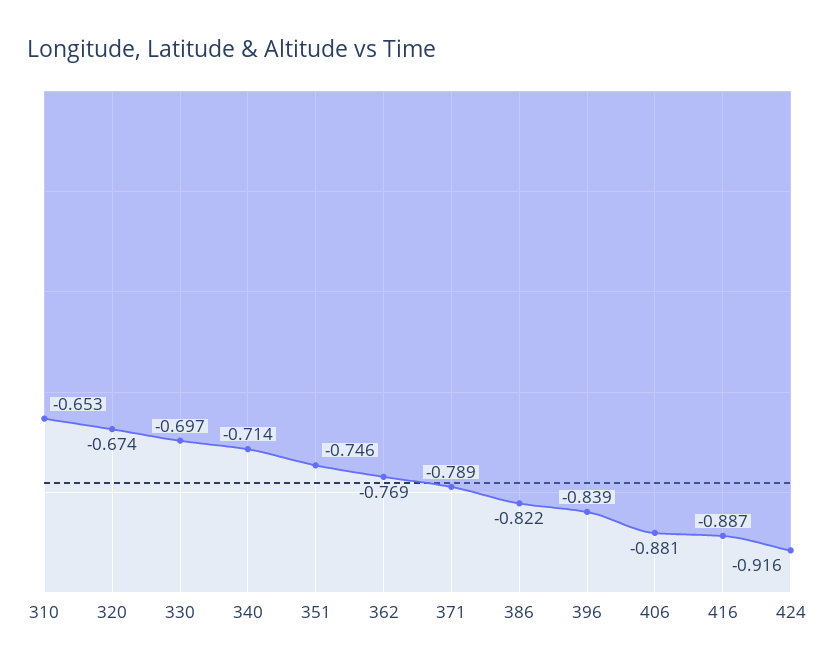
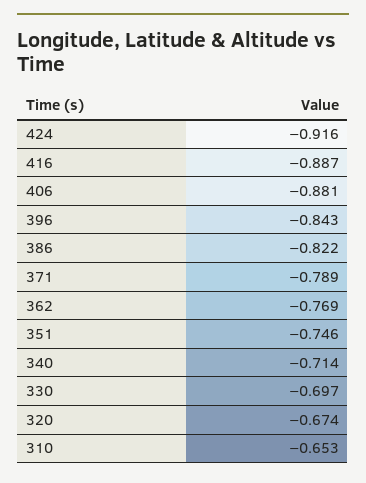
  {
    "310": -0.653,
    "320": -0.674,
    "330": -0.697,
    "340": -0.714,
    "351": -0.746,
    "362": -0.769,
    "371": -0.789,
    "386": -0.822,
-   "396": -0.839,
+   "396": -0.843,
    "406": -0.881,
    "416": -0.887,
    "424": -0.916
  }

